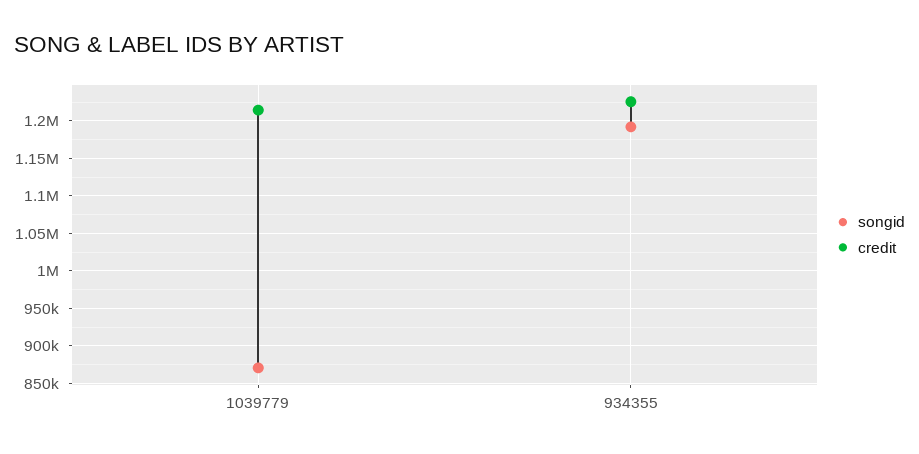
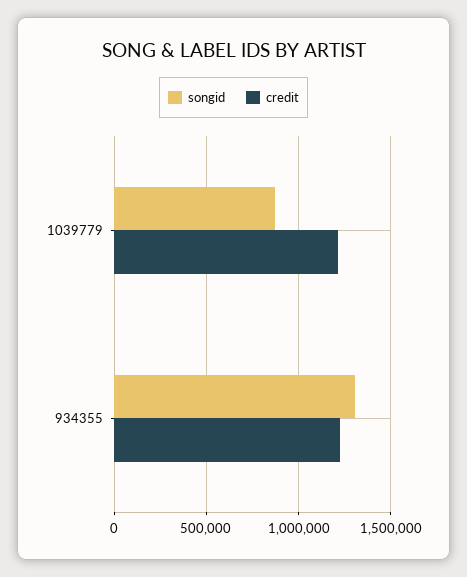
  {
    "songid": {
      "1039779": 870000,
-     "934355": 1190000
+     "934355": 1300000
    },
    "credit": {
      "1039779": 1210000,
      "934355": 1230000
    }
  }

